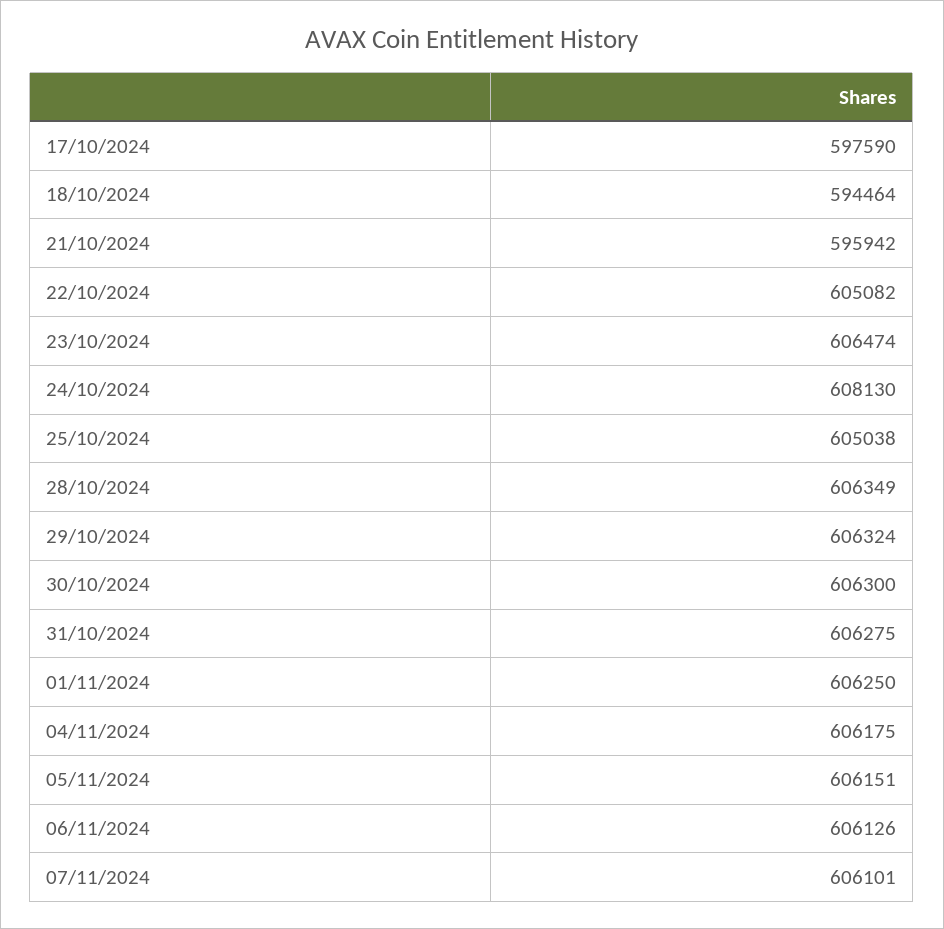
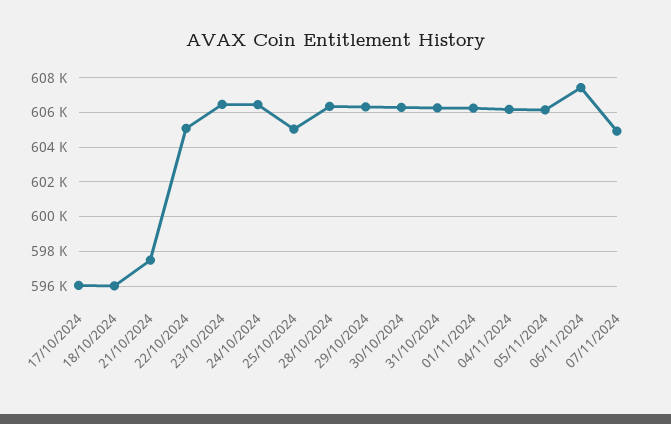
  {
-   "17/10/2024": 597590,
+   "17/10/2024": 596000,
-   "18/10/2024": 594464,
+   "18/10/2024": 596000,
-   "21/10/2024": 595942,
+   "21/10/2024": 597500,
    "22/10/2024": 605082,
    "23/10/2024": 606474,
-   "24/10/2024": 608130,
+   "24/10/2024": 606500,
    "25/10/2024": 605038,
    "28/10/2024": 606349,
    "29/10/2024": 606324,
    "30/10/2024": 606300,
    "31/10/2024": 606275,
    "01/11/2024": 606250,
    "04/11/2024": 606175,
    "05/11/2024": 606151,
-   "06/11/2024": 606126,
+   "06/11/2024": 607500,
-   "07/11/2024": 606101
+   "07/11/2024": 605000
  }

